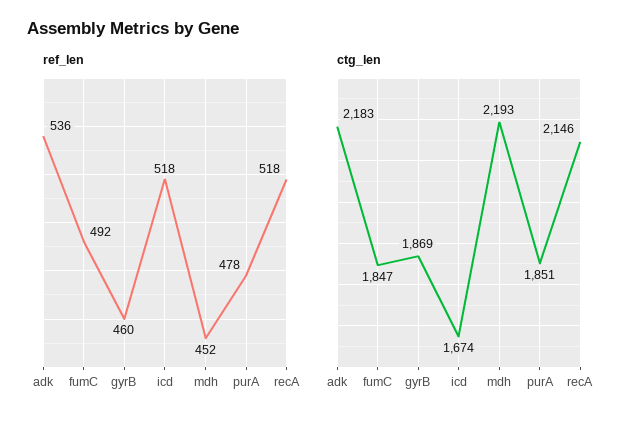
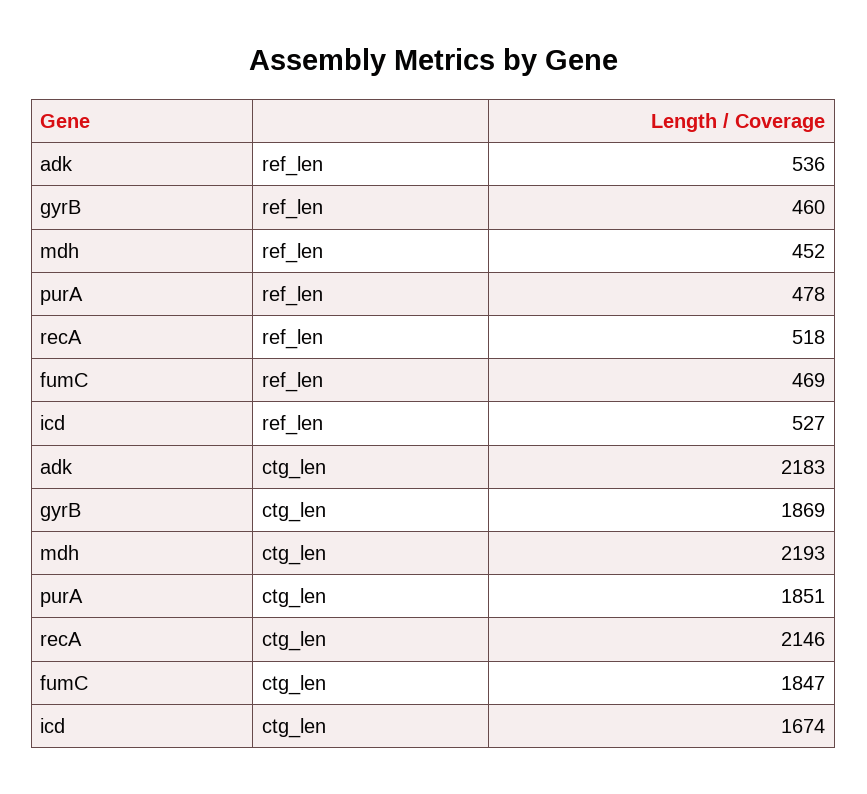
  {
    "ref_len": {
      "adk": 536,
-     "fumC": 492,
+     "fumC": 469,
      "gyrB": 460,
-     "icd": 518,
+     "icd": 527,
      "mdh": 452,
      "purA": 478,
      "recA": 518
    },
    "ctg_len": {
      "adk": 2183,
      "fumC": 1847,
      "gyrB": 1869,
      "icd": 1674,
      "mdh": 2193,
      "purA": 1851,
      "recA": 2146
    }
  }

